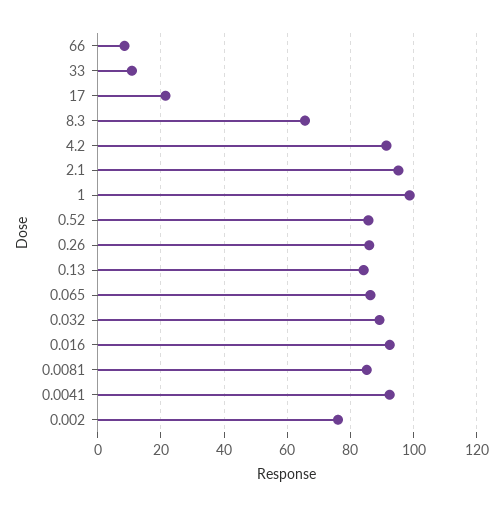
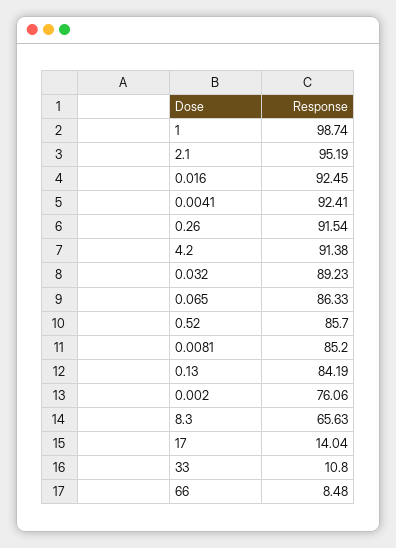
  {
    "66": 8.48,
    "33": 10.8,
-   "17": 22,
+   "17": 14.04,
    "8.3": 65.63,
    "4.2": 91.38,
    "2.1": 95.19,
    "1": 98.74,
    "0.52": 85.7,
-   "0.26": 86,
+   "0.26": 91.54,
    "0.13": 84.19,
    "0.065": 86.33,
    "0.032": 89.23,
    "0.016": 92.45,
    "0.0081": 85.2,
    "0.0041": 92.41,
    "0.002": 76.06
  }

